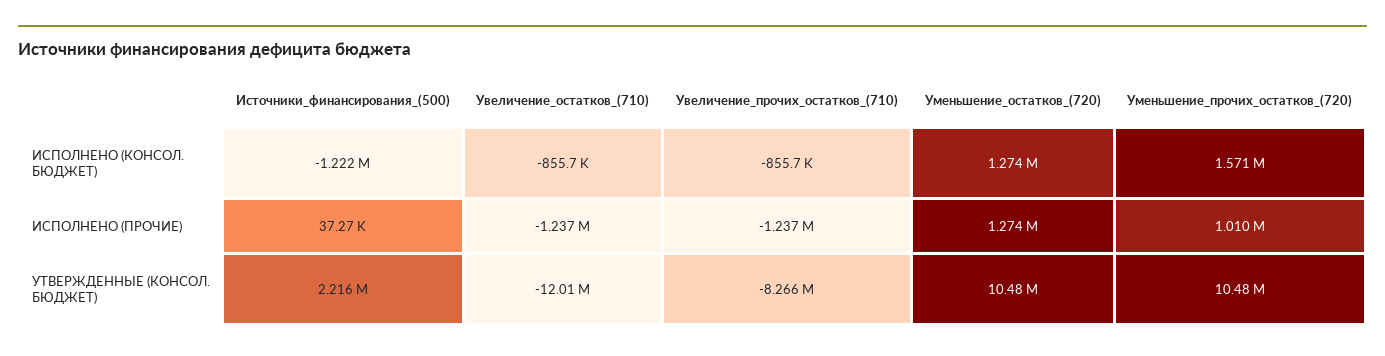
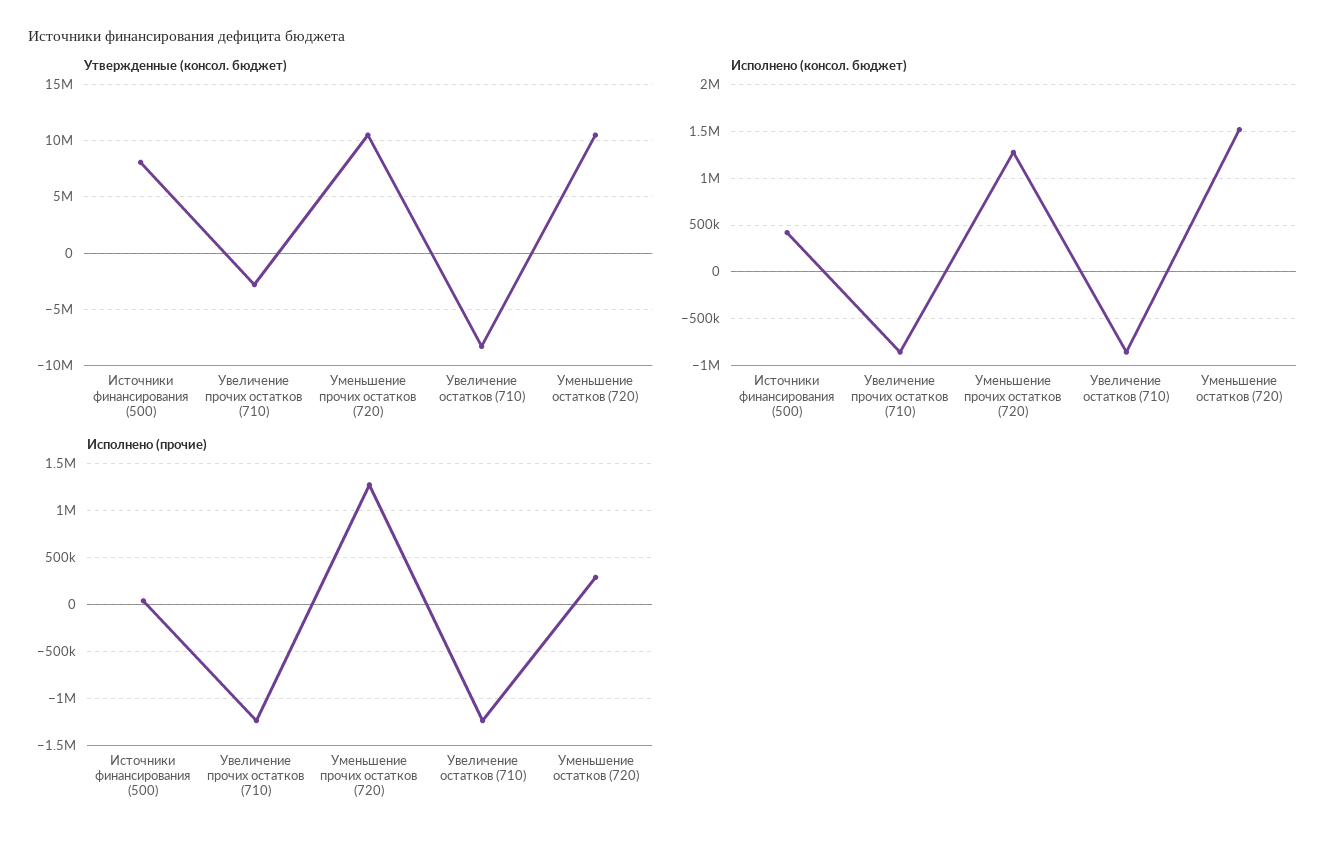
  {
    "ИСПОЛНЕНО (КОНСОЛ. БЮДЖЕТ)": {
-     "Источники_финансирования_(500)": -1222000,
+     "Источники_финансирования_(500)": 400000,
      "Увеличение_остатков_(710)": -855700,
      "Увеличение_прочих_остатков_(710)": -855700,
-     "Уменьшение_остатков_(720)": 1274000,
+     "Уменьшение_остатков_(720)": 1500000,
-     "Уменьшение_прочих_остатков_(720)": 1571000
+     "Уменьшение_прочих_остатков_(720)": 1300000
    },
    "ИСПОЛНЕНО (ПРОЧИЕ)": {
      "Источники_финансирования_(500)": 37270,
      "Увеличение_остатков_(710)": -1237000,
      "Увеличение_прочих_остатков_(710)": -1237000,
-     "Уменьшение_остатков_(720)": 1274000,
+     "Уменьшение_остатков_(720)": 300000,
-     "Уменьшение_прочих_остатков_(720)": 1010000
+     "Уменьшение_прочих_остатков_(720)": 1300000
    },
    "УТВЕРЖДЕННЫЕ (КОНСОЛ. БЮДЖЕТ)": {
-     "Источники_финансирования_(500)": 2216000,
+     "Источники_финансирования_(500)": 8000000,
-     "Увеличение_остатков_(710)": -12010000,
+     "Увеличение_остатков_(710)": -8000000,
-     "Увеличение_прочих_остатков_(710)": -8266000,
+     "Увеличение_прочих_остатков_(710)": -3000000,
      "Уменьшение_остатков_(720)": 10480000,
      "Уменьшение_прочих_остатков_(720)": 10480000
    }
  }

